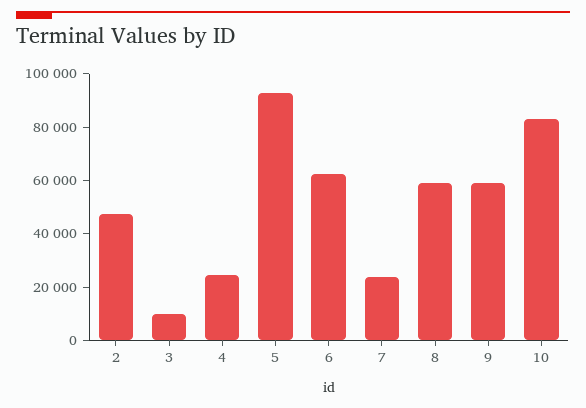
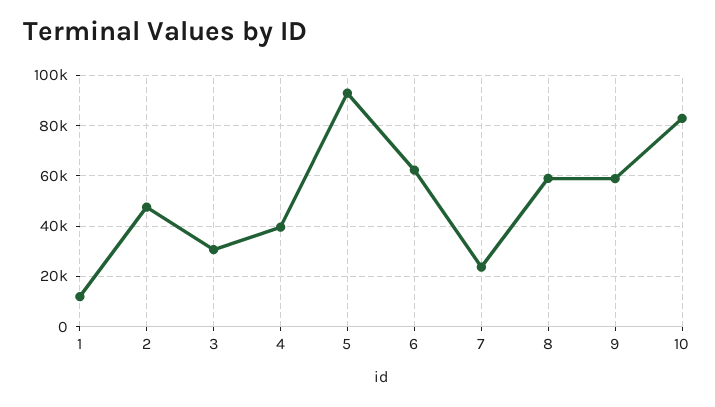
  {
    "2": 47500,
-   "3": 10000,
+   "3": 30000,
-   "4": 25000,
+   "4": 40000,
    "5": 92500,
    "6": 62500,
    "7": 22500,
    "8": 60000,
    "9": 60000,
-   "10": 82500
+   "10": 82500,
+   "1": 12500
  }

